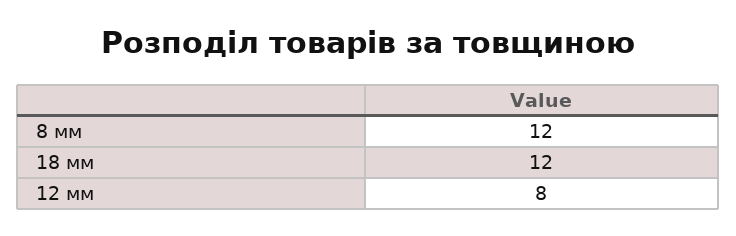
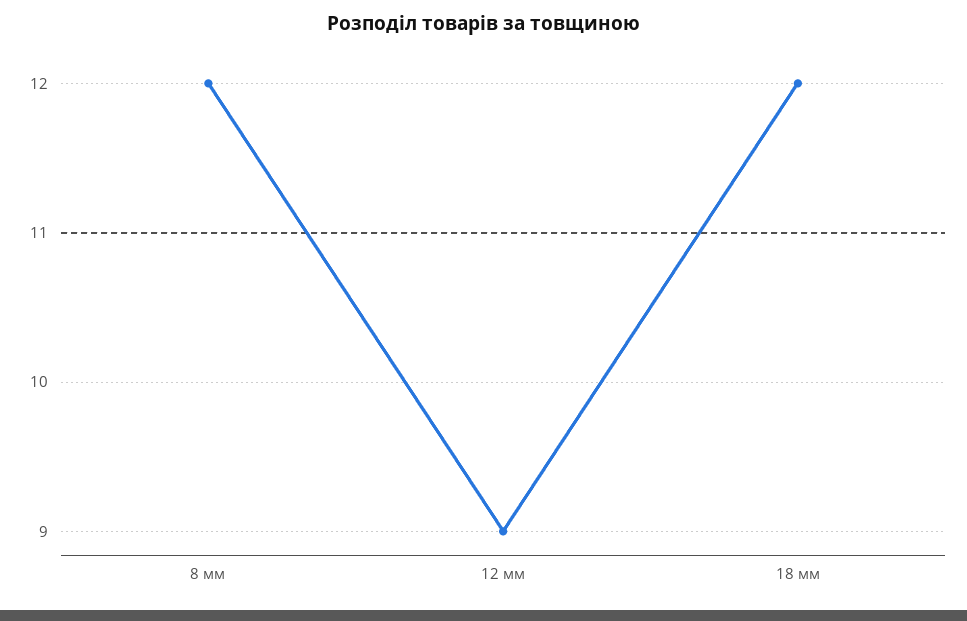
  {
    "8 мм": 12,
    "18 мм": 12,
-   "12 мм": 8
+   "12 мм": 9
  }

